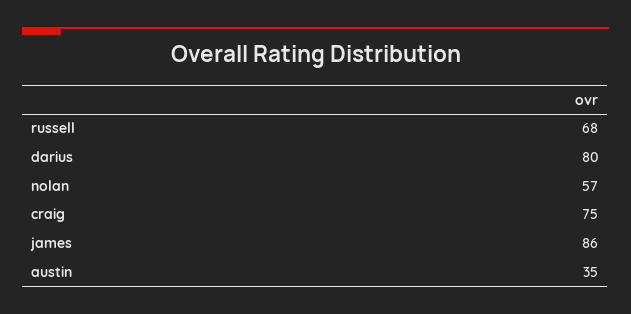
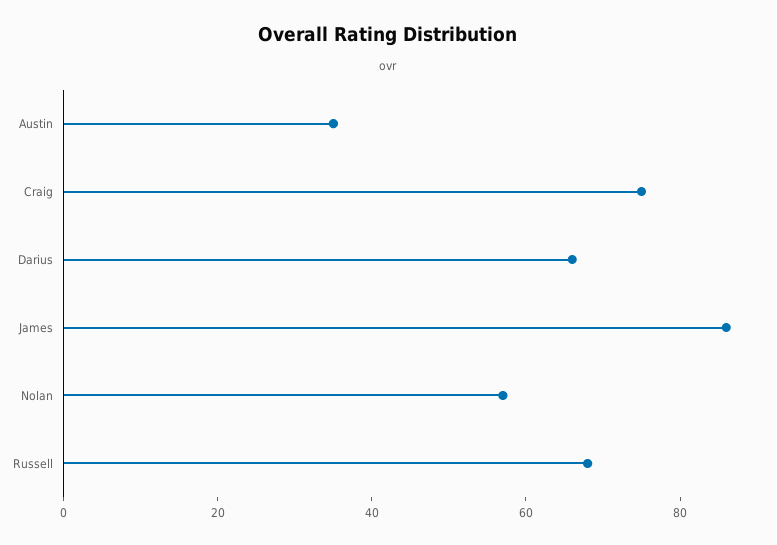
  {
    "russell": 68,
-   "darius": 80,
+   "darius": 65,
    "nolan": 57,
    "craig": 75,
    "james": 86,
    "austin": 35
  }

